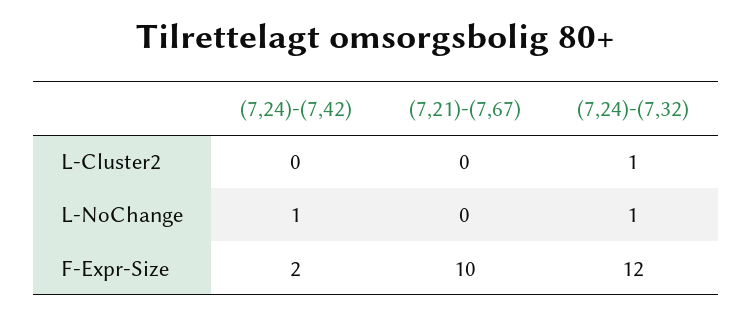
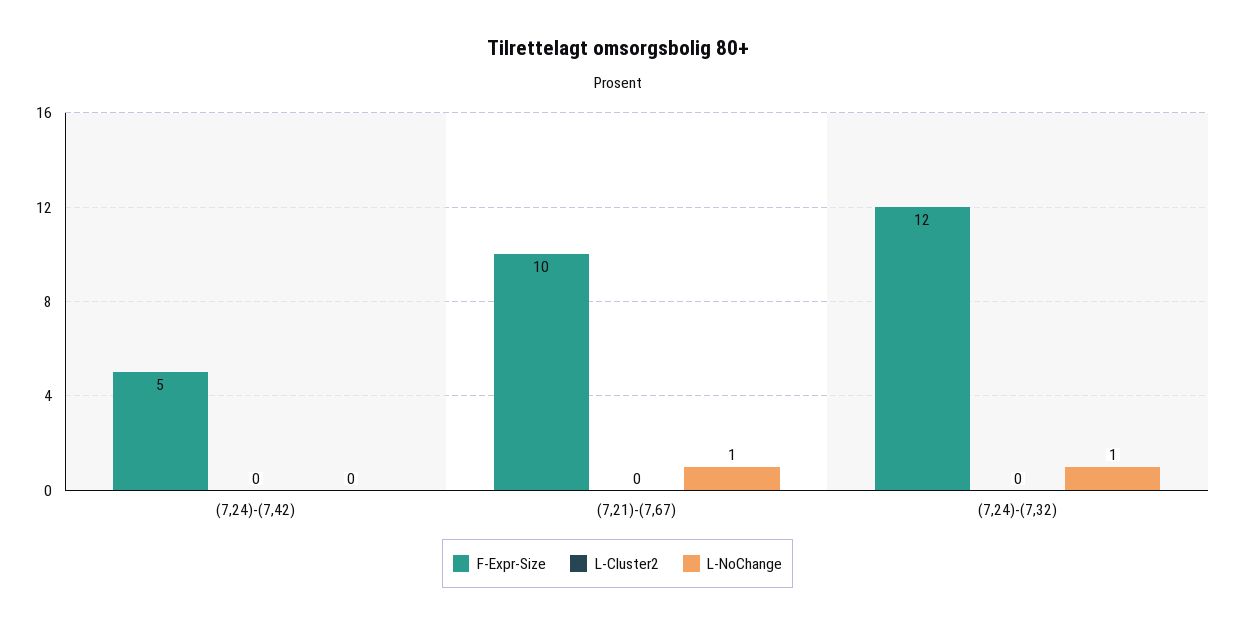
  {
    "L-Cluster2": {
      "(7,24)-(7,42)": 0,
      "(7,21)-(7,67)": 0,
-     "(7,24)-(7,32)": 1
+     "(7,24)-(7,32)": 0
    },
    "L-NoChange": {
-     "(7,24)-(7,42)": 1,
+     "(7,24)-(7,42)": 0,
-     "(7,21)-(7,67)": 0,
+     "(7,21)-(7,67)": 1,
      "(7,24)-(7,32)": 1
    },
    "F-Expr-Size": {
-     "(7,24)-(7,42)": 2,
+     "(7,24)-(7,42)": 5,
      "(7,21)-(7,67)": 10,
      "(7,24)-(7,32)": 12
    }
  }

